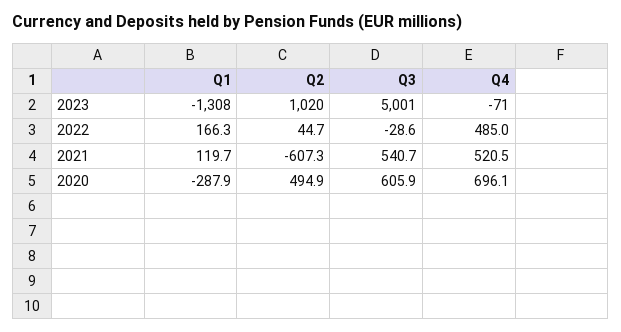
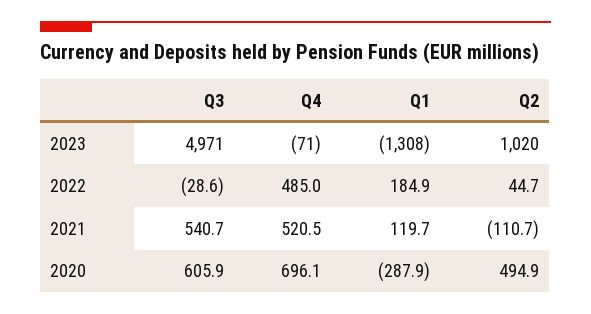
  {
    "Q1": {
      "2023": -1308,
-     "2022": 166.3,
+     "2022": 184.9,
      "2021": 119.7,
      "2020": -287.9
    },
    "Q2": {
      "2023": 1020,
      "2022": 44.7,
-     "2021": -607.3,
+     "2021": -110.7,
      "2020": 494.9
    },
    "Q3": {
-     "2023": 5001,
+     "2023": 4971,
      "2022": -28.6,
      "2021": 540.7,
      "2020": 605.9
    },
    "Q4": {
      "2023": -71,
      "2022": 485,
      "2021": 520.5,
      "2020": 696.1
    }
  }

